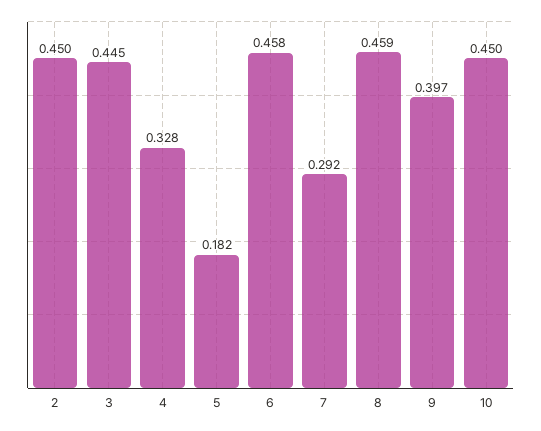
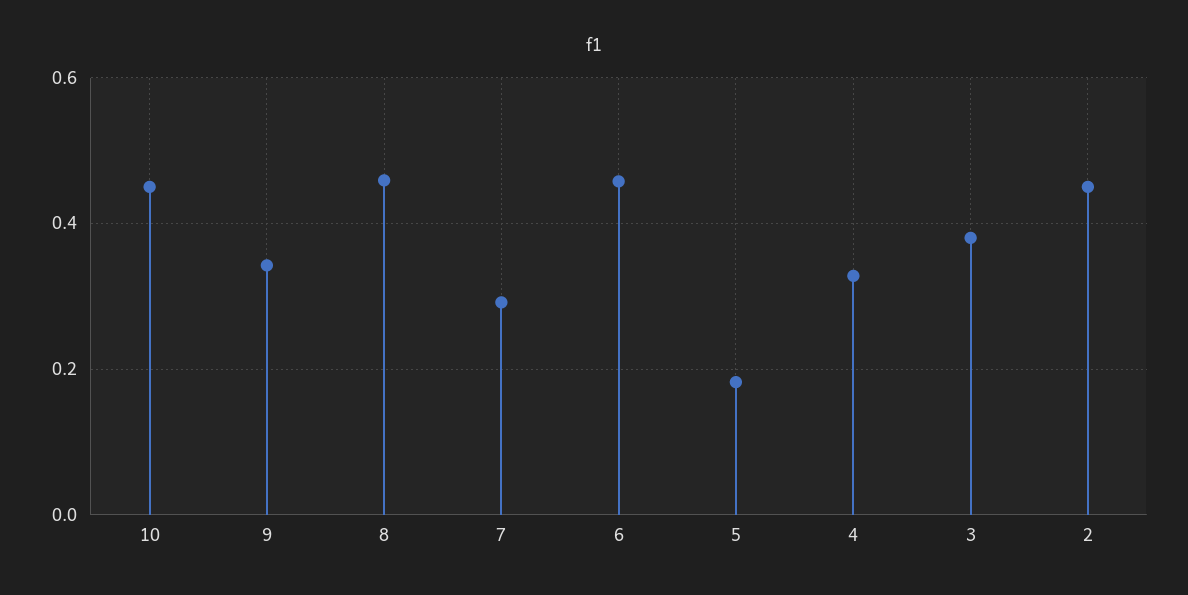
  {
    "2": 0.45,
-   "3": 0.445,
+   "3": 0.38,
    "4": 0.328,
    "5": 0.182,
    "6": 0.458,
    "7": 0.292,
    "8": 0.459,
-   "9": 0.397,
+   "9": 0.34,
    "10": 0.45
  }

